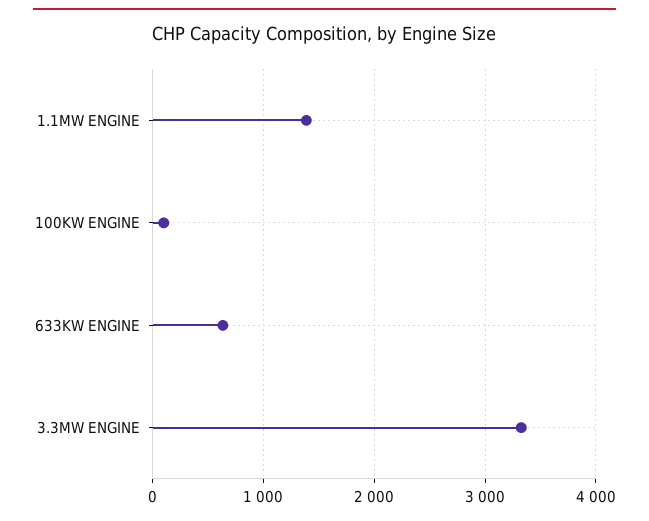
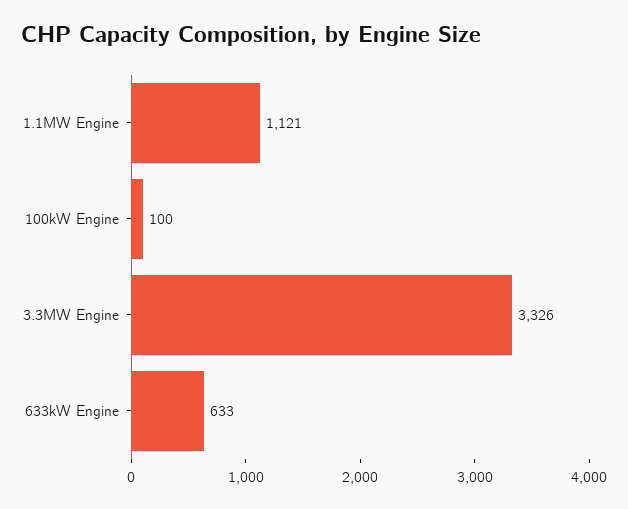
  {
-   "1.1MW ENGINE": 1400,
+   "1.1MW ENGINE": 1121,
    "100KW ENGINE": 100,
    "633KW ENGINE": 633,
    "3.3MW ENGINE": 3326
  }

